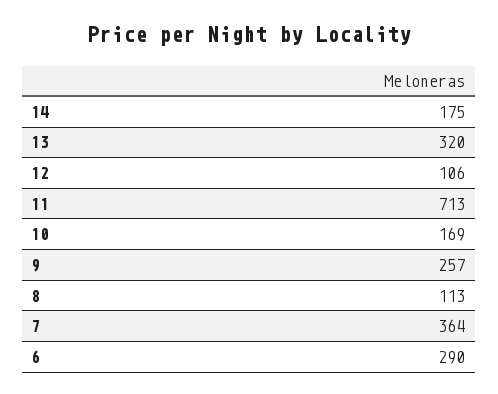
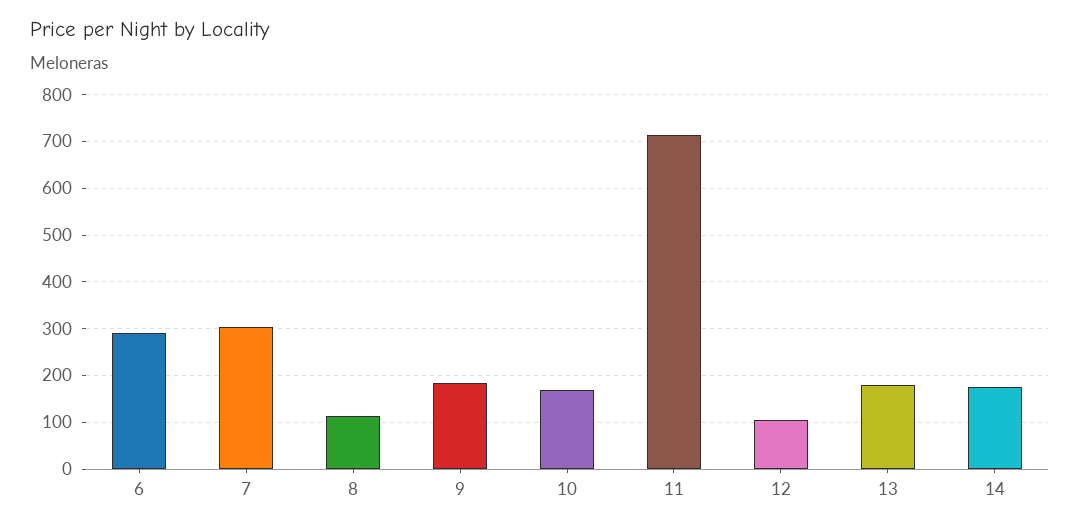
  {
    "14": 175,
-   "13": 320,
+   "13": 180,
    "12": 106,
    "11": 713,
    "10": 169,
-   "9": 257,
+   "9": 180,
    "8": 113,
-   "7": 364,
+   "7": 300,
    "6": 290
  }

